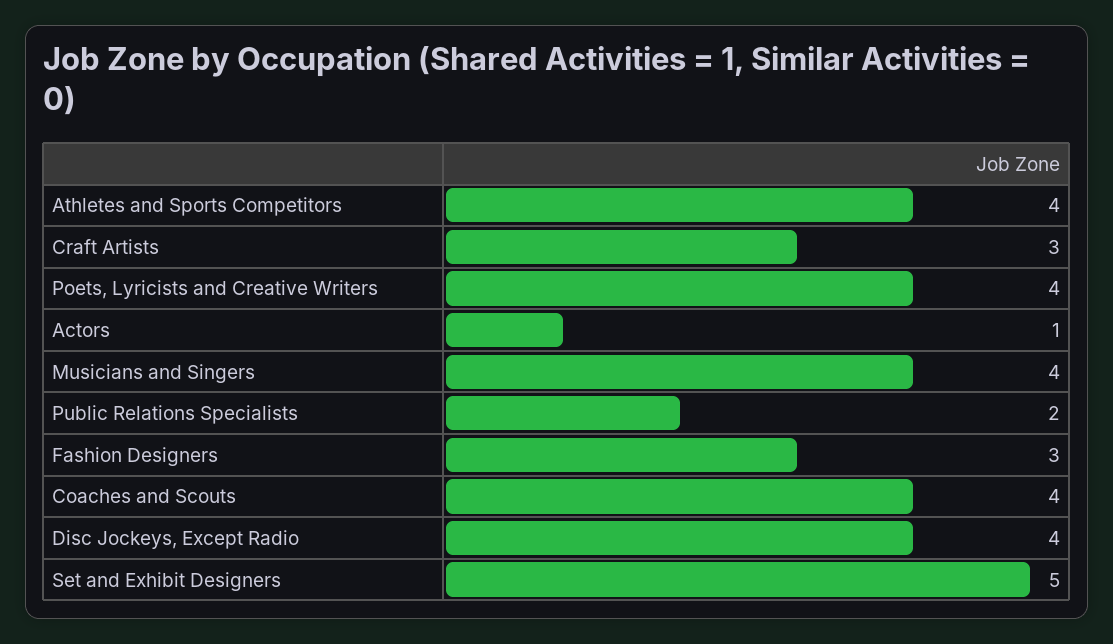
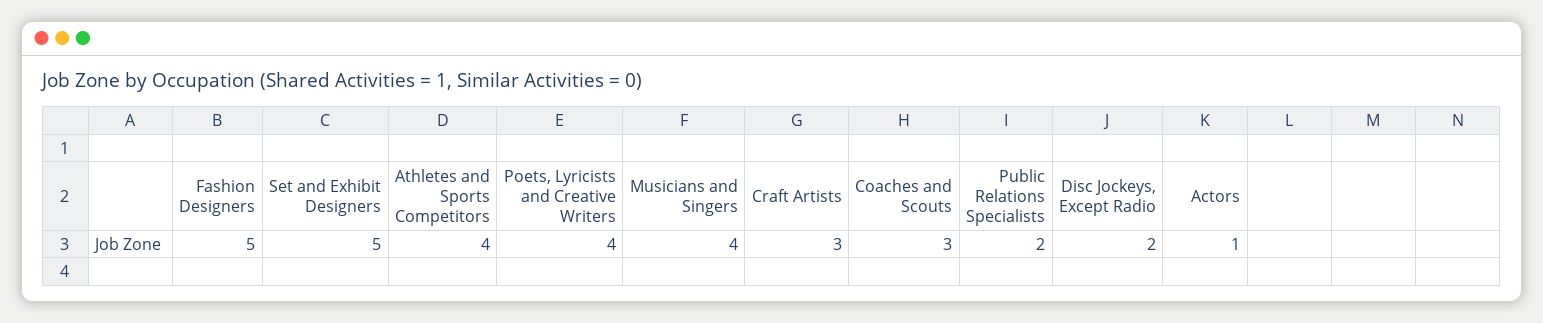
  {
    "Athletes and Sports Competitors": 4,
    "Craft Artists": 3,
    "Poets, Lyricists and Creative Writers": 4,
    "Actors": 1,
    "Musicians and Singers": 4,
    "Public Relations Specialists": 2,
-   "Fashion Designers": 3,
+   "Fashion Designers": 5,
-   "Coaches and Scouts": 4,
+   "Coaches and Scouts": 3,
-   "Disc Jockeys, Except Radio": 4,
+   "Disc Jockeys, Except Radio": 2,
    "Set and Exhibit Designers": 5
  }

